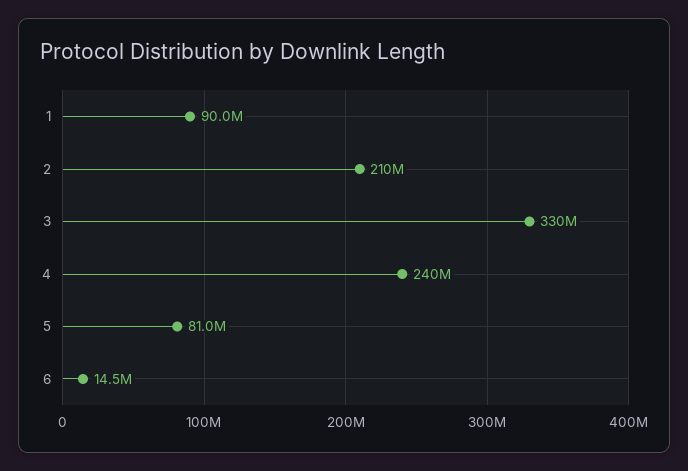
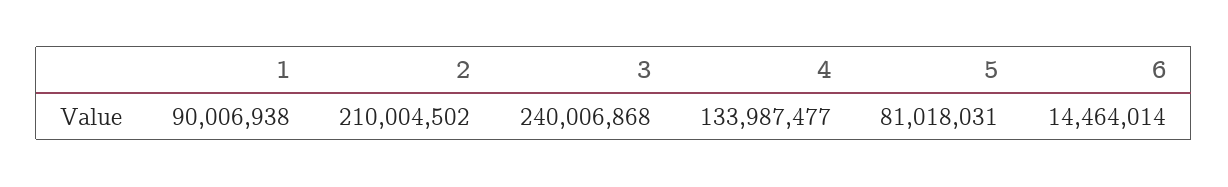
  {
    "1": 90006938,
    "2": 210004502,
-   "3": 330000000,
+   "3": 240006868,
-   "4": 240000000,
+   "4": 133987477,
    "5": 81018031,
    "6": 14464014
  }

